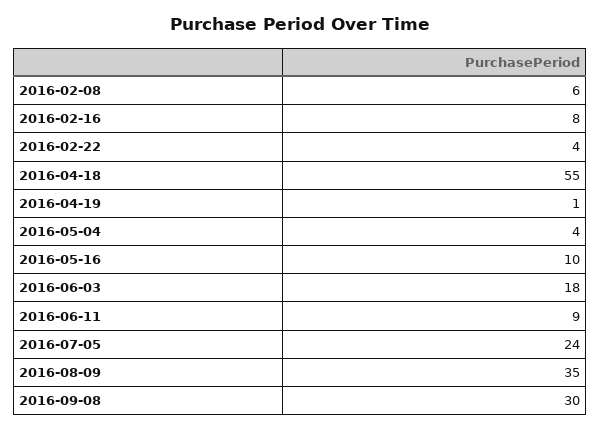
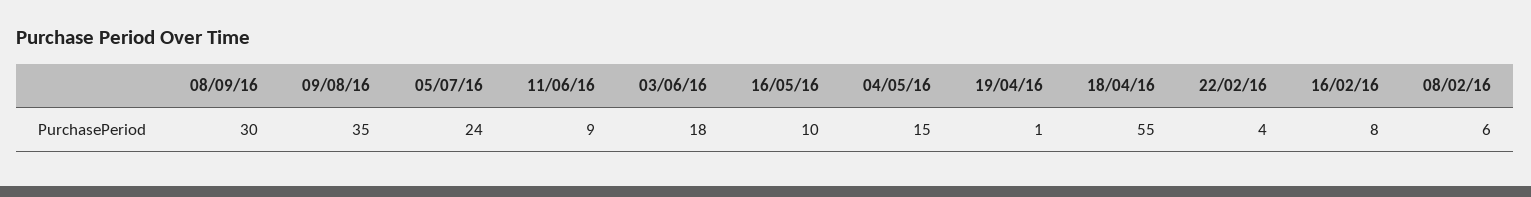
  {
    "2016-02-08": 6,
    "2016-02-16": 8,
    "2016-02-22": 4,
    "2016-04-18": 55,
    "2016-04-19": 1,
-   "2016-05-04": 4,
+   "2016-05-04": 15,
    "2016-05-16": 10,
    "2016-06-03": 18,
    "2016-06-11": 9,
    "2016-07-05": 24,
    "2016-08-09": 35,
    "2016-09-08": 30
  }

